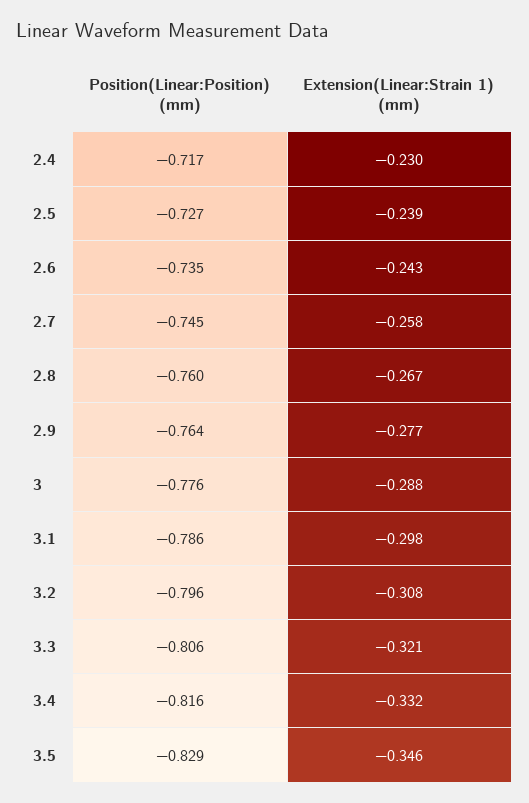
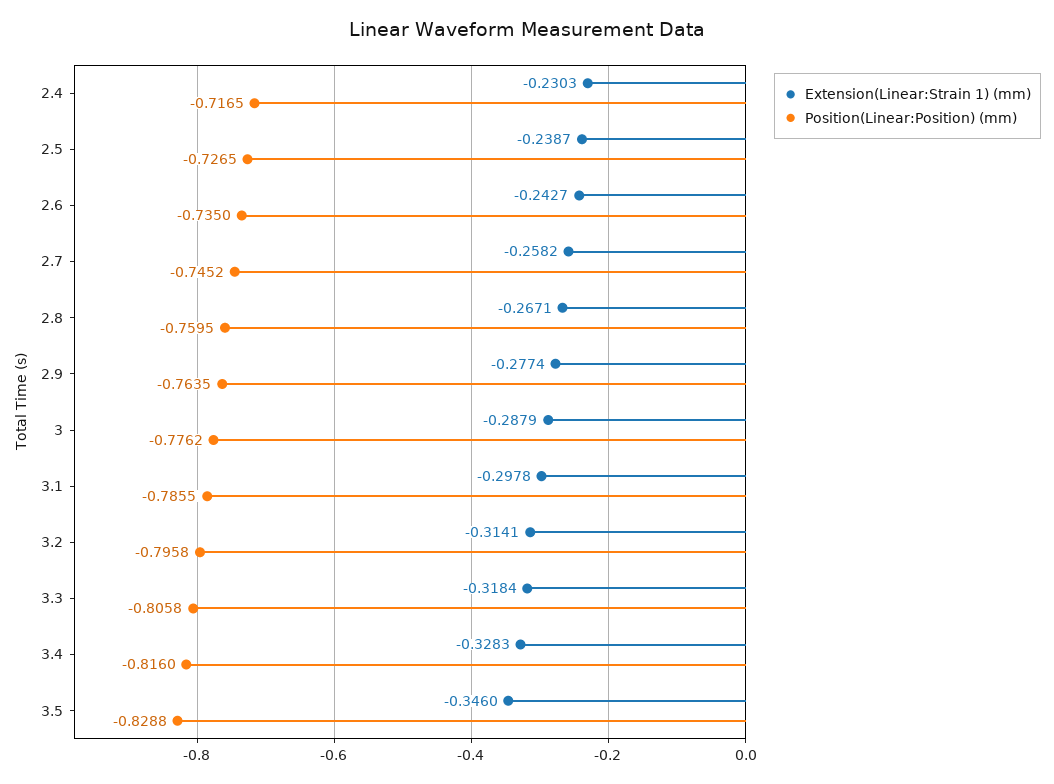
  {
    "Position(Linear:Position) (mm)": {
      "2.4": -0.7165,
      "2.5": -0.7265,
      "2.6": -0.735,
      "2.7": -0.7452,
      "2.8": -0.7595,
      "2.9": -0.7635,
      "3": -0.7762,
      "3.1": -0.7855,
      "3.2": -0.7958,
      "3.3": -0.8058,
      "3.4": -0.816,
      "3.5": -0.8288
    },
    "Extension(Linear:Strain 1) (mm)": {
      "2.4": -0.2303,
      "2.5": -0.2387,
      "2.6": -0.2427,
      "2.7": -0.2582,
      "2.8": -0.2671,
      "2.9": -0.2774,
      "3": -0.2879,
      "3.1": -0.2978,
-     "3.2": -0.308,
+     "3.2": -0.3141,
-     "3.3": -0.321,
+     "3.3": -0.3184,
-     "3.4": -0.332,
+     "3.4": -0.3283,
      "3.5": -0.346
    }
  }

